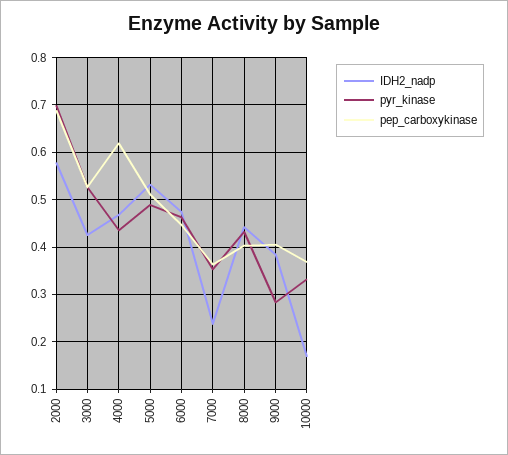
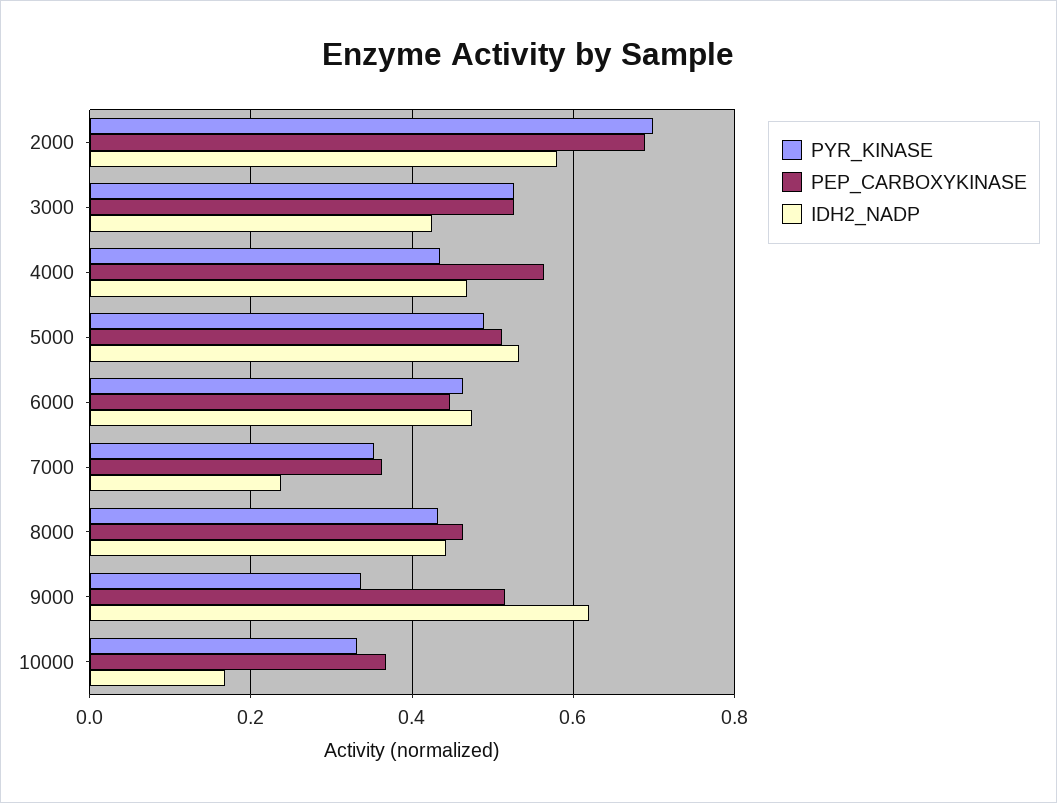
  {
    "IDH2_nadp": {
      "2000": 0.58,
      "3000": 0.42,
      "4000": 0.46,
      "5000": 0.54,
      "6000": 0.48,
      "7000": 0.24,
      "8000": 0.44,
-     "9000": 0.38,
+     "9000": 0.62,
      "10000": 0.16
    },
    "pyr_kinase": {
      "2000": 0.7,
      "3000": 0.52,
      "4000": 0.44,
      "5000": 0.48,
      "6000": 0.46,
      "7000": 0.36,
      "8000": 0.44,
-     "9000": 0.28,
+     "9000": 0.34,
      "10000": 0.34
    },
    "pep_carboxykinase": {
      "2000": 0.68,
      "3000": 0.52,
-     "4000": 0.62,
+     "4000": 0.56,
      "5000": 0.52,
      "6000": 0.44,
      "7000": 0.36,
-     "8000": 0.4,
+     "8000": 0.46,
-     "9000": 0.4,
+     "9000": 0.52,
      "10000": 0.36
    }
  }

